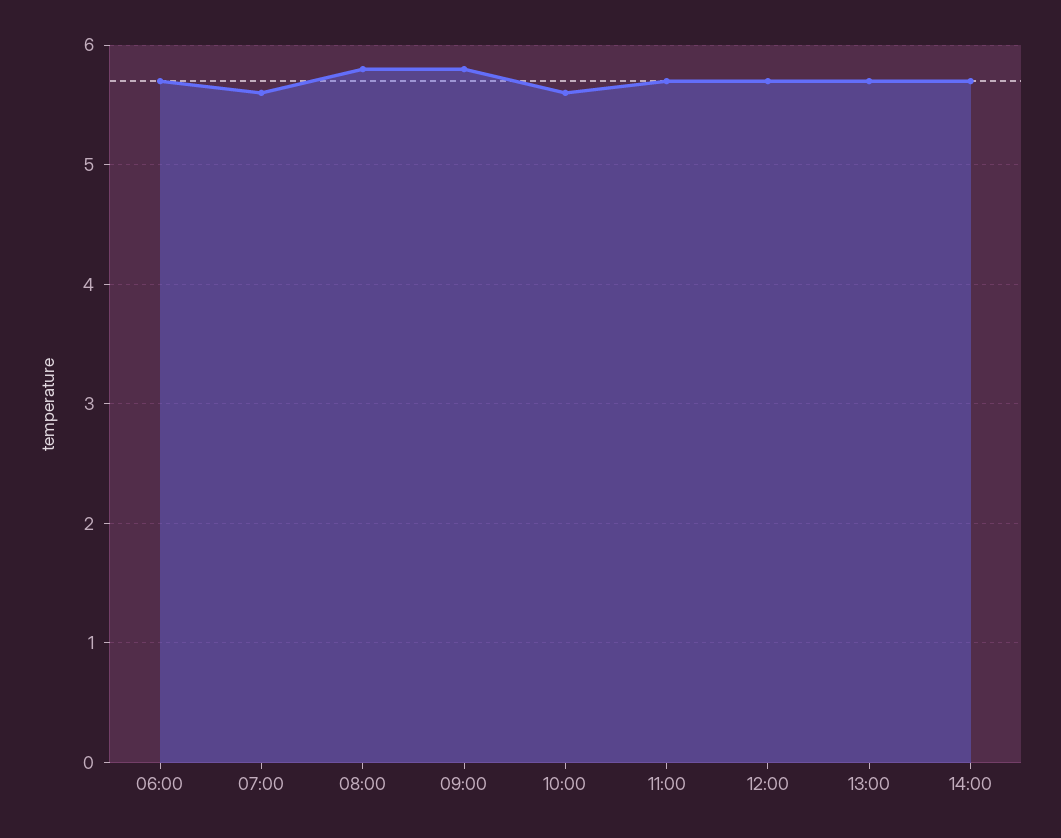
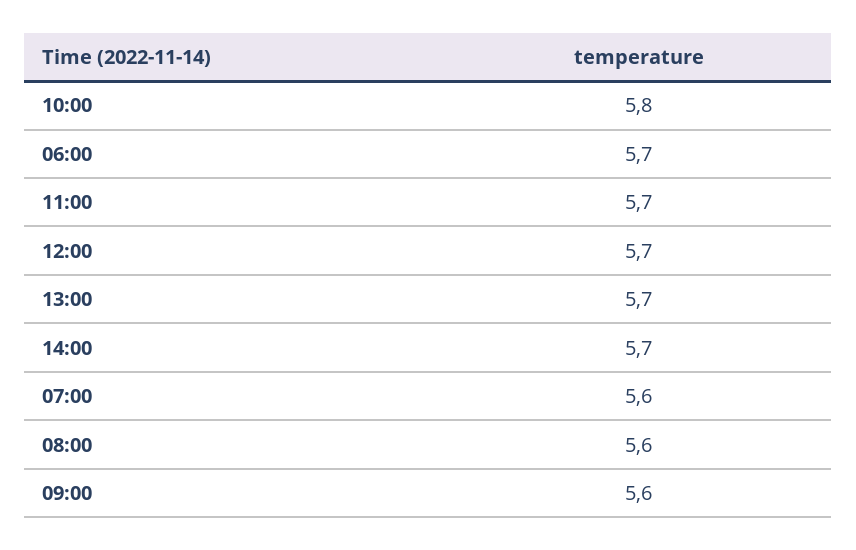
  {
    "06:00": 5.7,
    "07:00": 5.6,
-   "08:00": 5.8,
+   "08:00": 5.6,
-   "09:00": 5.8,
+   "09:00": 5.6,
-   "10:00": 5.6,
+   "10:00": 5.8,
    "11:00": 5.7,
    "12:00": 5.7,
    "13:00": 5.7,
    "14:00": 5.7
  }

